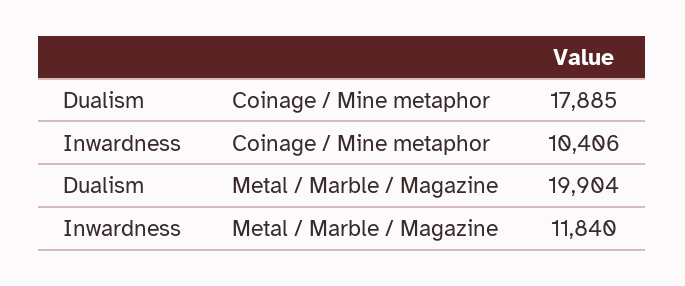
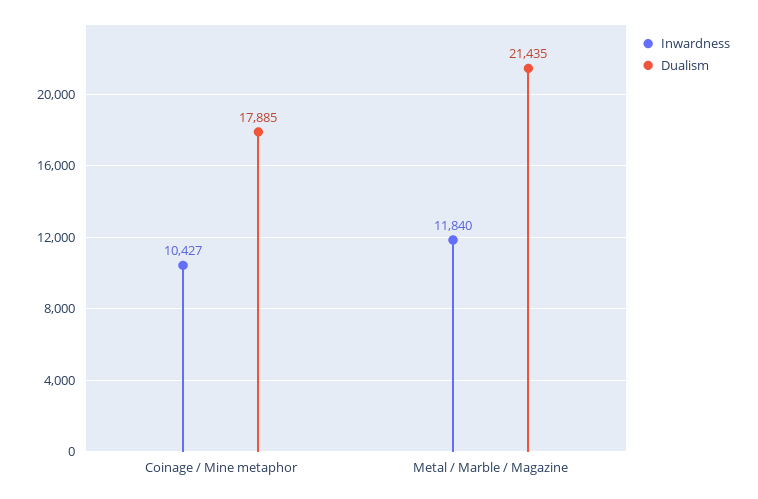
  {
    "Dualism": {
      "Coinage / Mine metaphor": 17885,
-     "Metal / Marble / Magazine": 19904
+     "Metal / Marble / Magazine": 21435
    },
    "Inwardness": {
-     "Coinage / Mine metaphor": 10406,
+     "Coinage / Mine metaphor": 10427,
      "Metal / Marble / Magazine": 11840
    }
  }

